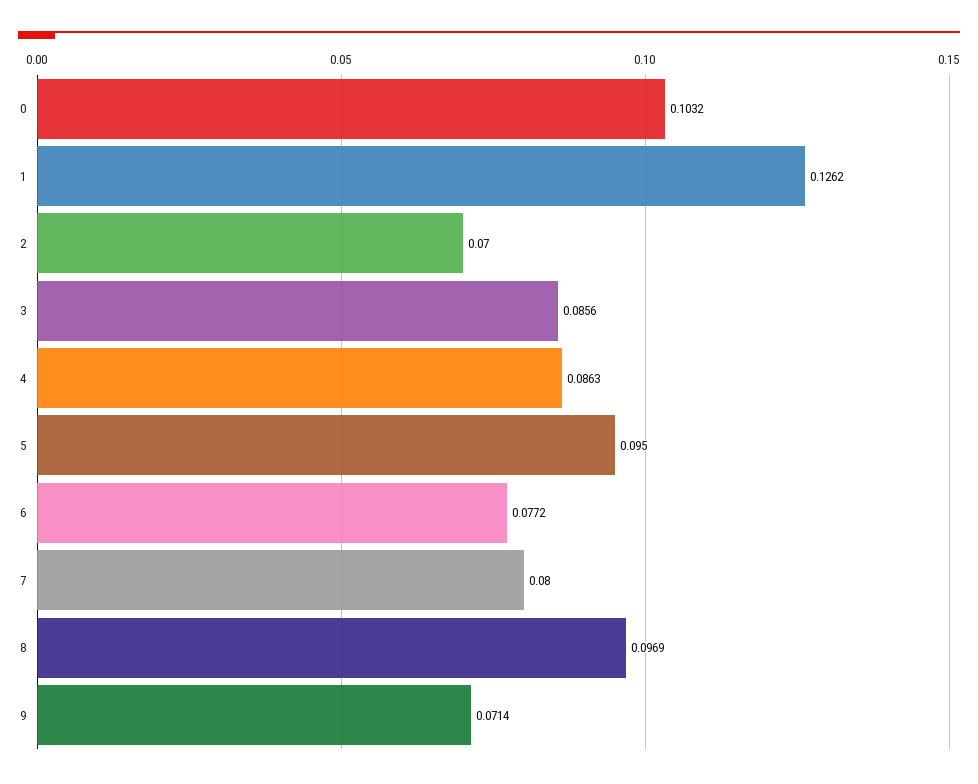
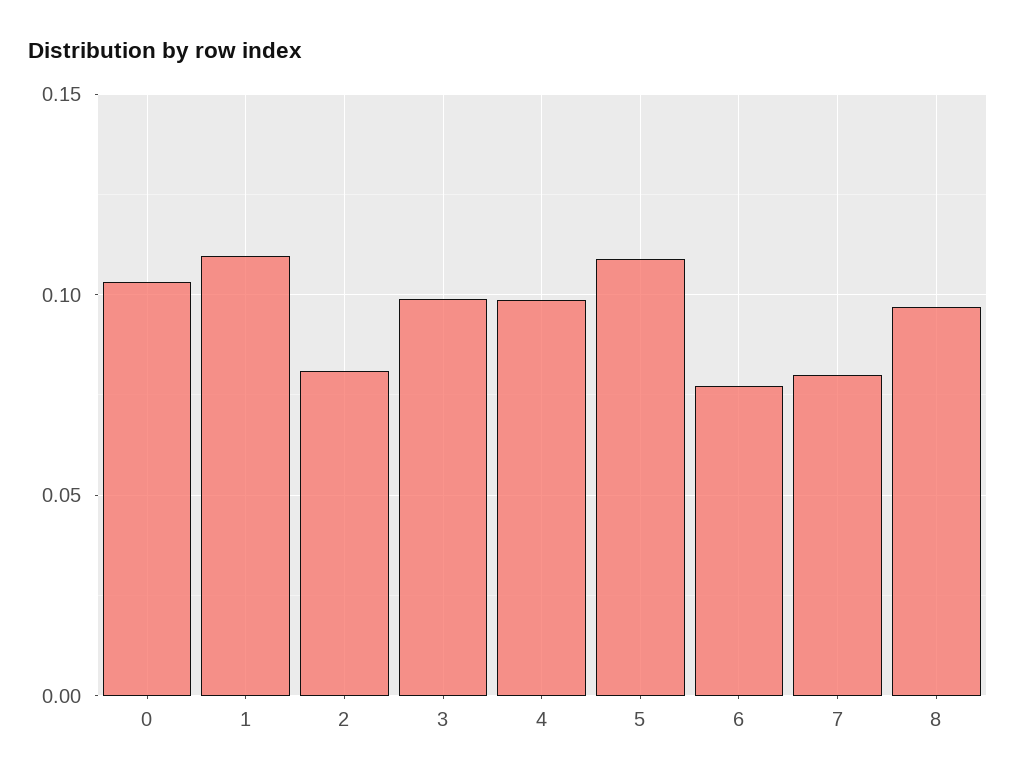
  {
    "0": 0.1032,
-   "1": 0.1262,
+   "1": 0.11,
-   "2": 0.07,
+   "2": 0.08,
-   "3": 0.0856,
+   "3": 0.1,
-   "4": 0.0863,
+   "4": 0.1,
-   "5": 0.095,
+   "5": 0.11,
    "6": 0.0772,
    "7": 0.08,
-   "8": 0.0969,
+   "8": 0.0969
-   "9": 0.0714
  }

